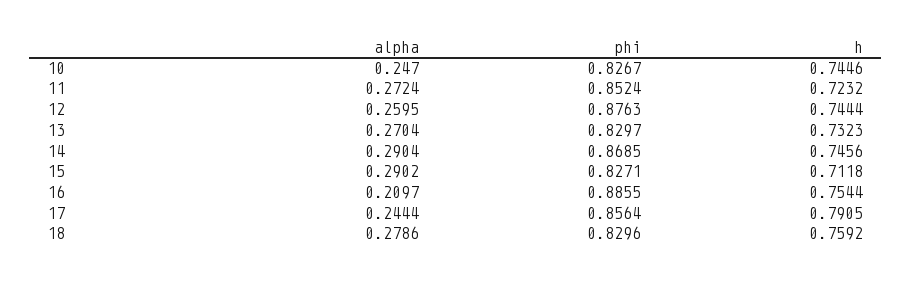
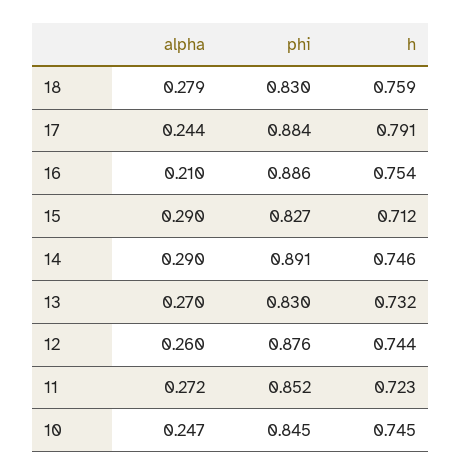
  {
    "alpha": {
      "10": 0.247,
      "11": 0.2724,
      "12": 0.2595,
      "13": 0.2704,
      "14": 0.2904,
      "15": 0.2902,
      "16": 0.2097,
      "17": 0.2444,
      "18": 0.2786
    },
    "phi": {
-     "10": 0.8267,
+     "10": 0.845,
      "11": 0.8524,
      "12": 0.8763,
      "13": 0.8297,
-     "14": 0.8685,
+     "14": 0.891,
      "15": 0.8271,
      "16": 0.8855,
-     "17": 0.8564,
+     "17": 0.884,
      "18": 0.8296
    },
    "h": {
      "10": 0.7446,
      "11": 0.7232,
      "12": 0.7444,
      "13": 0.7323,
      "14": 0.7456,
      "15": 0.7118,
      "16": 0.7544,
      "17": 0.7905,
      "18": 0.7592
    }
  }

